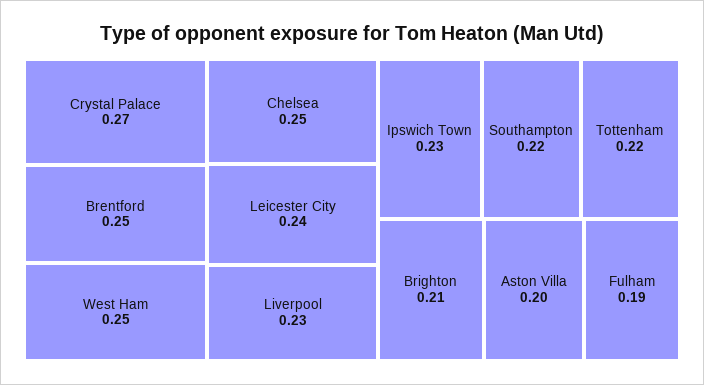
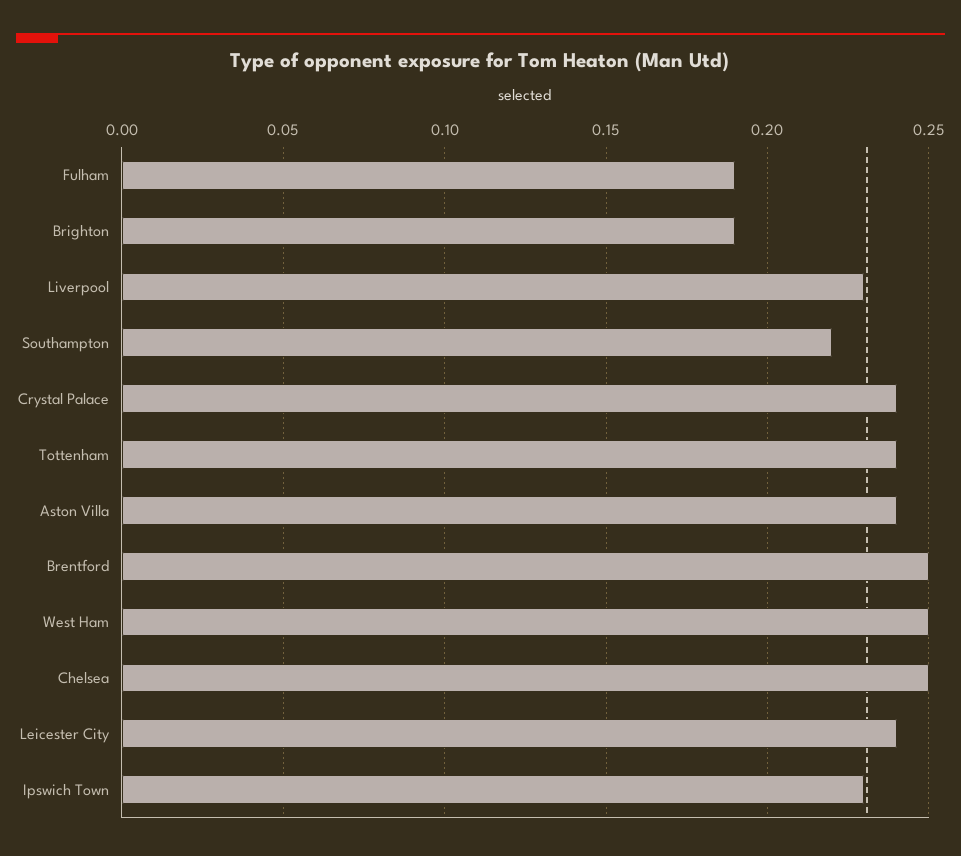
  {
-   "Crystal Palace": 0.27,
+   "Crystal Palace": 0.24,
    "Brentford": 0.25,
    "West Ham": 0.25,
    "Chelsea": 0.25,
    "Leicester City": 0.24,
    "Liverpool": 0.23,
    "Ipswich Town": 0.23,
    "Southampton": 0.22,
-   "Tottenham": 0.22,
+   "Tottenham": 0.24,
-   "Brighton": 0.21,
+   "Brighton": 0.19,
-   "Aston Villa": 0.2,
+   "Aston Villa": 0.24,
    "Fulham": 0.19
  }

